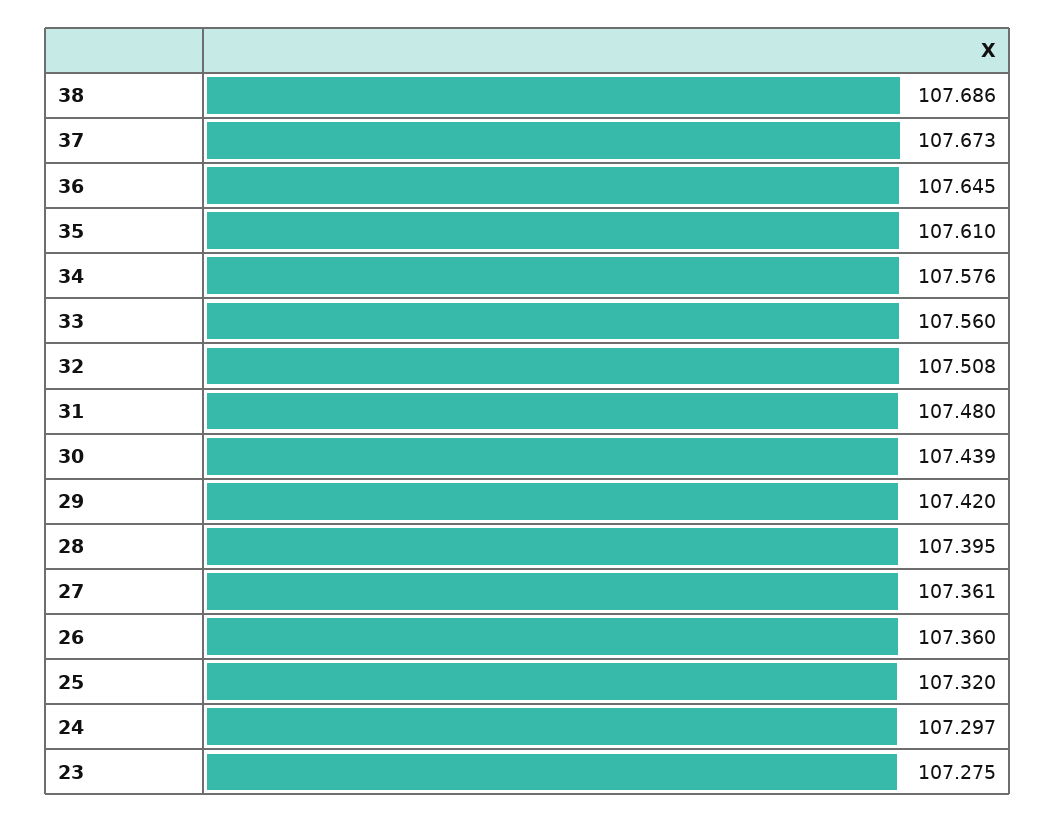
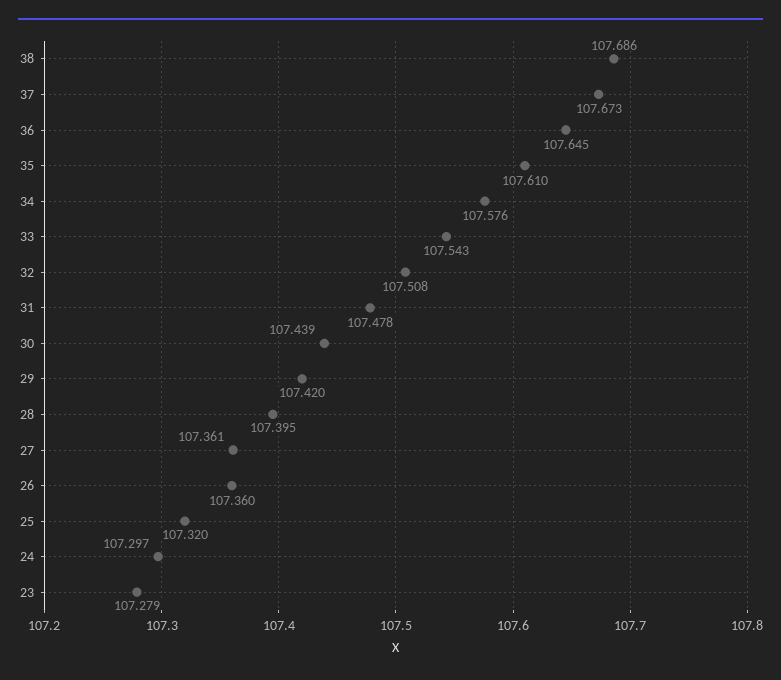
  {
    "38": 107.686,
    "37": 107.673,
    "36": 107.645,
    "35": 107.61,
    "34": 107.576,
-   "33": 107.56,
+   "33": 107.543,
    "32": 107.508,
-   "31": 107.48,
+   "31": 107.478,
    "30": 107.439,
    "29": 107.42,
    "28": 107.395,
    "27": 107.361,
    "26": 107.36,
    "25": 107.32,
    "24": 107.297,
-   "23": 107.275
+   "23": 107.279
  }

